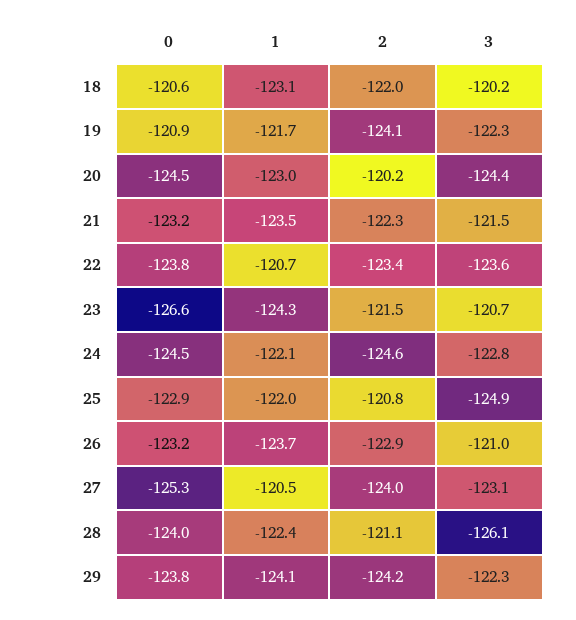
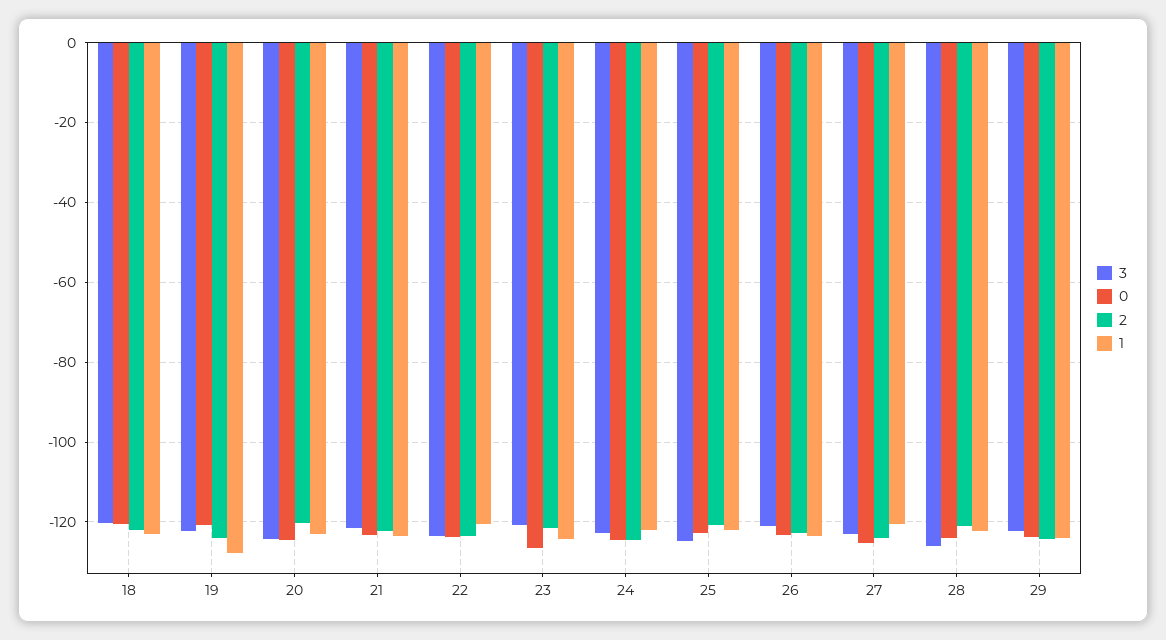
  {
    "0": {
      "18": -120.6,
      "19": -120.9,
      "20": -124.5,
      "21": -123.2,
      "22": -123.8,
      "23": -126.6,
      "24": -124.5,
      "25": -122.9,
      "26": -123.2,
      "27": -125.3,
      "28": -124,
      "29": -123.8
    },
    "1": {
      "18": -123.1,
-     "19": -121.7,
+     "19": -128,
      "20": -123,
      "21": -123.5,
      "22": -120.7,
      "23": -124.3,
      "24": -122.1,
      "25": -122,
      "26": -123.7,
      "27": -120.5,
      "28": -122.4,
      "29": -124.1
    },
    "2": {
      "18": -122,
      "19": -124.1,
      "20": -120.2,
      "21": -122.3,
      "22": -123.4,
      "23": -121.5,
      "24": -124.6,
      "25": -120.8,
      "26": -122.9,
      "27": -124,
      "28": -121.1,
      "29": -124.2
    },
    "3": {
      "18": -120.2,
      "19": -122.3,
      "20": -124.4,
      "21": -121.5,
      "22": -123.6,
      "23": -120.7,
      "24": -122.8,
      "25": -124.9,
      "26": -121,
      "27": -123.1,
      "28": -126.1,
      "29": -122.3
    }
  }

